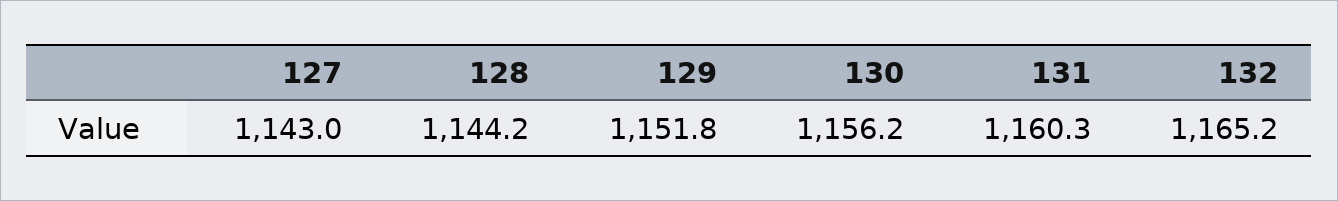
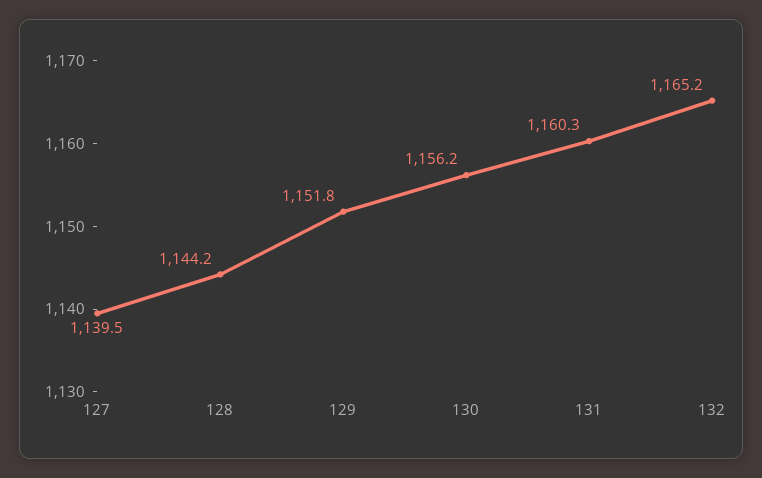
  {
-   "127": 1143,
+   "127": 1139.5,
    "128": 1144.2,
    "129": 1151.8,
    "130": 1156.2,
    "131": 1160.3,
    "132": 1165.2
  }

